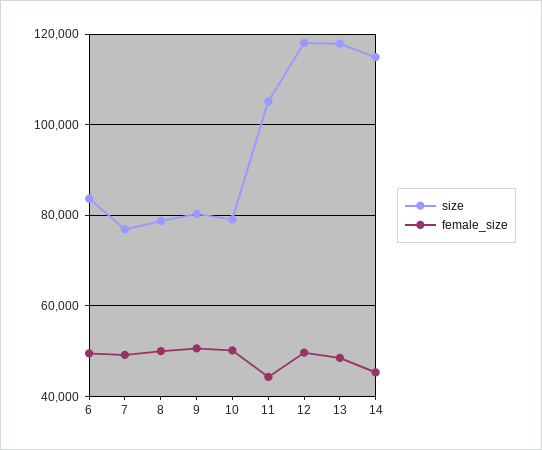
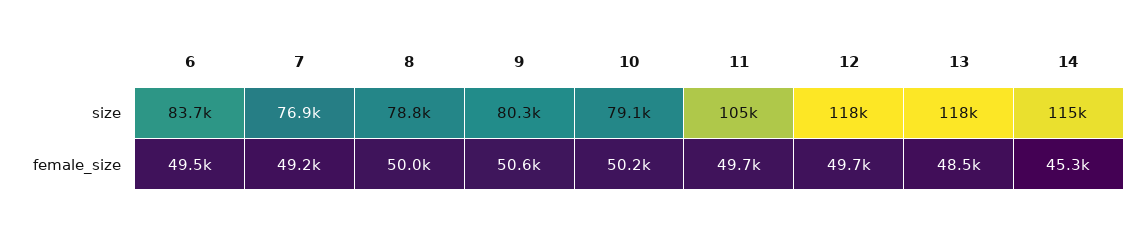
  {
    "size": {
      "6": 83700,
      "7": 76900,
      "8": 78800,
      "9": 80300,
      "10": 79100,
      "11": 105000,
      "12": 118000,
      "13": 118000,
      "14": 115000
    },
    "female_size": {
      "6": 49500,
      "7": 49200,
      "8": 50000,
      "9": 50600,
      "10": 50200,
-     "11": 44000,
+     "11": 49700,
      "12": 49700,
      "13": 48500,
      "14": 45300
    }
  }

